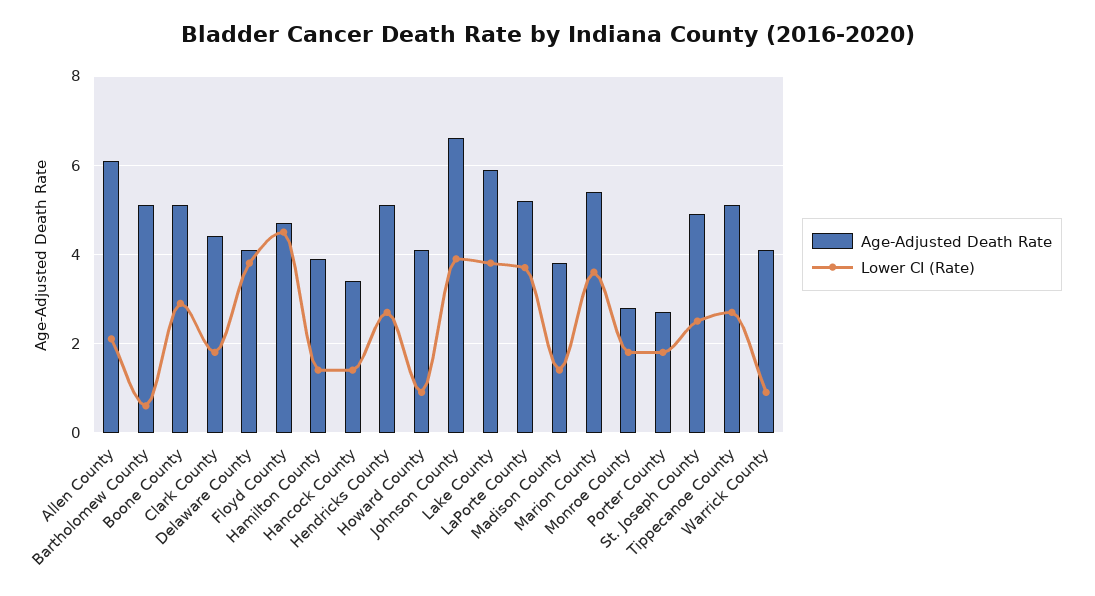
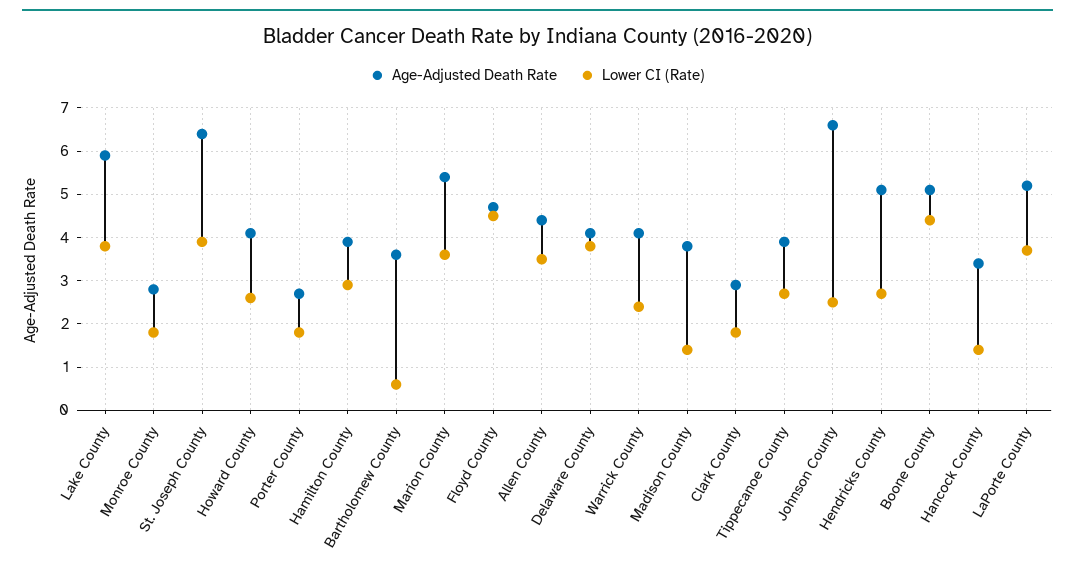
  {
    "Age-Adjusted Death Rate": {
-     "Allen County": 6,
+     "Allen County": 4.5,
-     "Bartholomew County": 5,
+     "Bartholomew County": 3.5,
      "Boone County": 5,
-     "Clark County": 4.5,
+     "Clark County": 3,
      "Delaware County": 4,
      "Floyd County": 4.5,
      "Hamilton County": 4,
      "Hancock County": 3.5,
      "Hendricks County": 5,
      "Howard County": 4,
      "Johnson County": 6.5,
      "Lake County": 6,
      "LaPorte County": 5,
      "Madison County": 4,
      "Marion County": 5.5,
      "Monroe County": 3,
      "Porter County": 2.5,
-     "St. Joseph County": 5,
+     "St. Joseph County": 6.5,
-     "Tippecanoe County": 5,
+     "Tippecanoe County": 4,
      "Warrick County": 4
    },
    "Lower CI (Rate)": {
-     "Allen County": 2,
+     "Allen County": 3.5,
      "Bartholomew County": 0.5,
-     "Boone County": 3,
+     "Boone County": 4.5,
      "Clark County": 2,
      "Delaware County": 4,
      "Floyd County": 4.5,
-     "Hamilton County": 1.5,
+     "Hamilton County": 3,
      "Hancock County": 1.5,
      "Hendricks County": 2.5,
-     "Howard County": 1,
+     "Howard County": 2.5,
-     "Johnson County": 4,
+     "Johnson County": 2.5,
      "Lake County": 4,
      "LaPorte County": 3.5,
      "Madison County": 1.5,
      "Marion County": 3.5,
      "Monroe County": 2,
      "Porter County": 2,
-     "St. Joseph County": 2.5,
+     "St. Joseph County": 4,
      "Tippecanoe County": 2.5,
-     "Warrick County": 1
+     "Warrick County": 2.5
    }
  }

